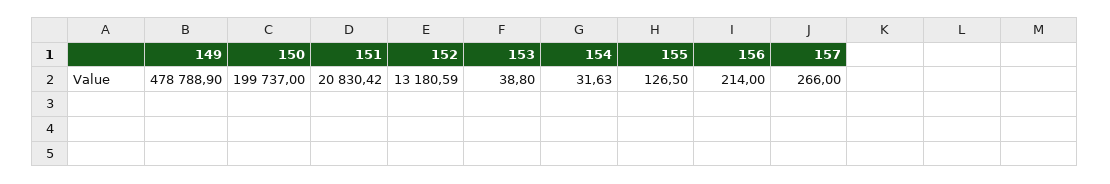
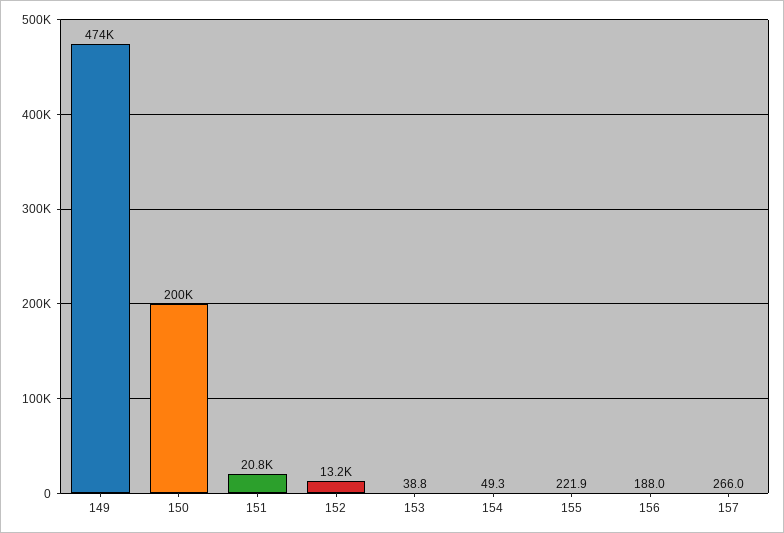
  {
-   "149": 478788.9,
+   "149": 474000,
    "150": 199737,
    "151": 20830.42,
    "152": 13180.59,
    "153": 38.8,
-   "154": 31.63,
+   "154": 49.3,
-   "155": 126.5,
+   "155": 221.9,
-   "156": 214,
+   "156": 188,
    "157": 266
  }

